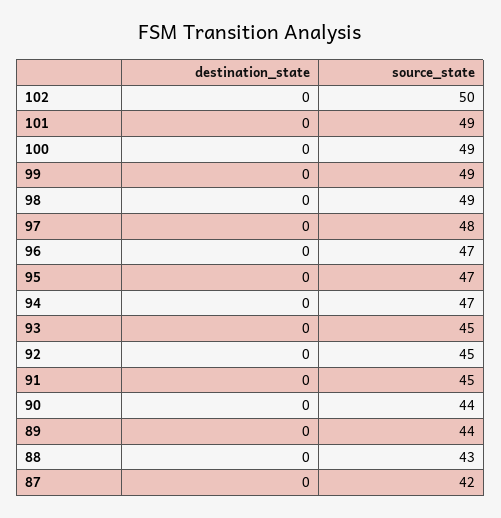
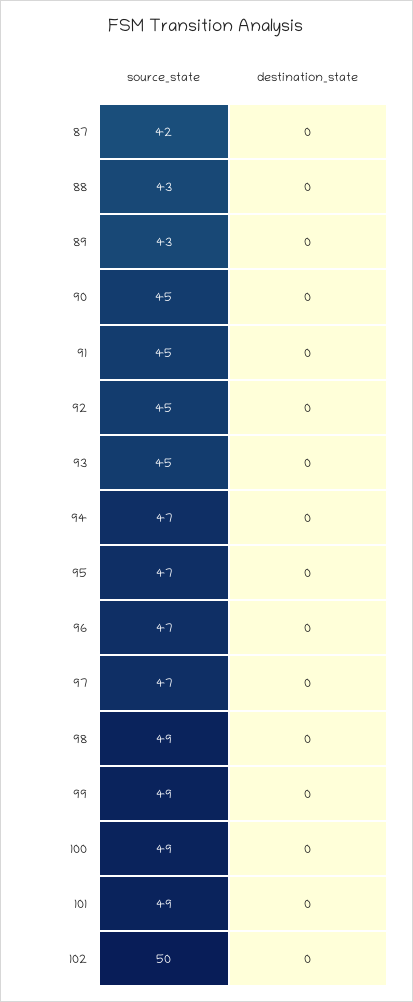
  {
    "destination_state": {
      "102": 0,
      "101": 0,
      "100": 0,
      "99": 0,
      "98": 0,
      "97": 0,
      "96": 0,
      "95": 0,
      "94": 0,
      "93": 0,
      "92": 0,
      "91": 0,
      "90": 0,
      "89": 0,
      "88": 0,
      "87": 0
    },
    "source_state": {
      "102": 50,
      "101": 49,
      "100": 49,
      "99": 49,
      "98": 49,
-     "97": 48,
+     "97": 47,
      "96": 47,
      "95": 47,
      "94": 47,
      "93": 45,
      "92": 45,
      "91": 45,
-     "90": 44,
+     "90": 45,
-     "89": 44,
+     "89": 43,
      "88": 43,
      "87": 42
    }
  }

